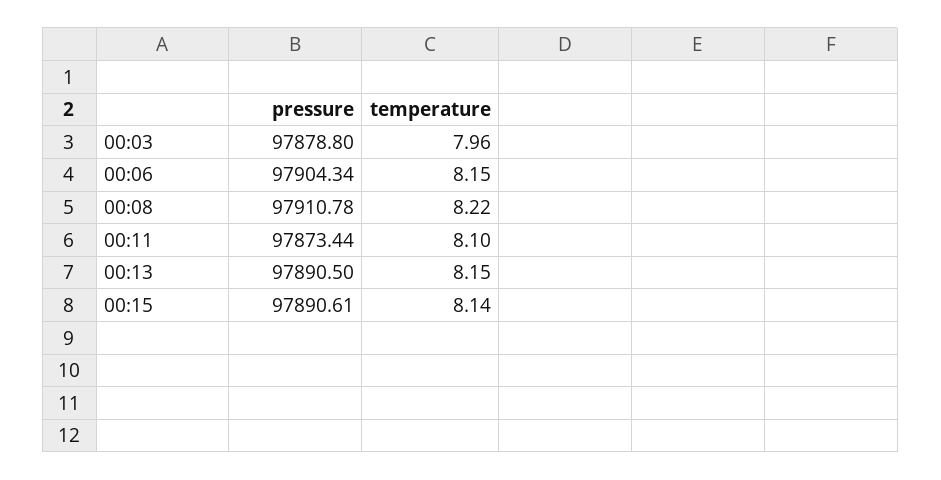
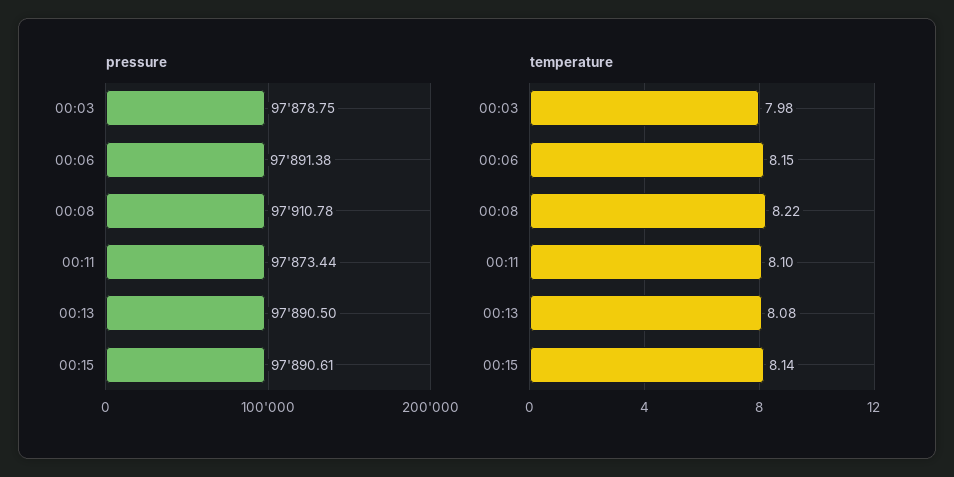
  {
    "pressure": {
-     "00:03": 97878.8,
+     "00:03": 97878.75,
-     "00:06": 97904.34,
+     "00:06": 97891.38,
      "00:08": 97910.78,
      "00:11": 97873.44,
      "00:13": 97890.5,
      "00:15": 97890.61
    },
    "temperature": {
-     "00:03": 7.96,
+     "00:03": 7.98,
      "00:06": 8.15,
      "00:08": 8.22,
      "00:11": 8.1,
-     "00:13": 8.15,
+     "00:13": 8.08,
      "00:15": 8.14
    }
  }

